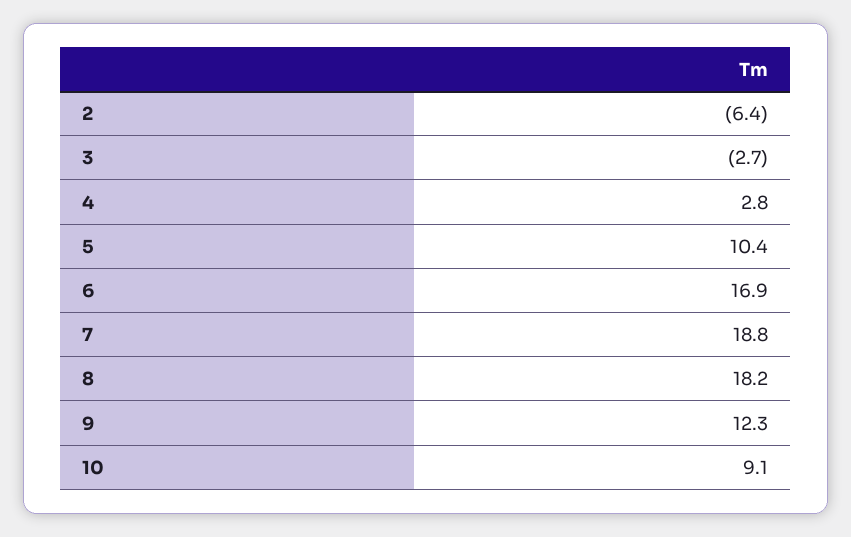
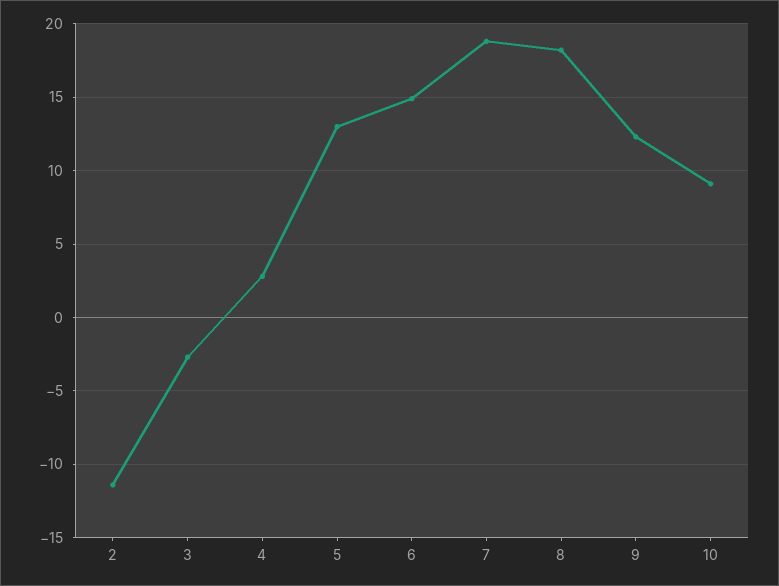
  {
-   "2": -6.4,
+   "2": -11.5,
    "3": -2.7,
    "4": 2.8,
-   "5": 10.4,
+   "5": 13,
-   "6": 16.9,
+   "6": 15,
    "7": 18.8,
    "8": 18.2,
    "9": 12.3,
    "10": 9.1
  }

